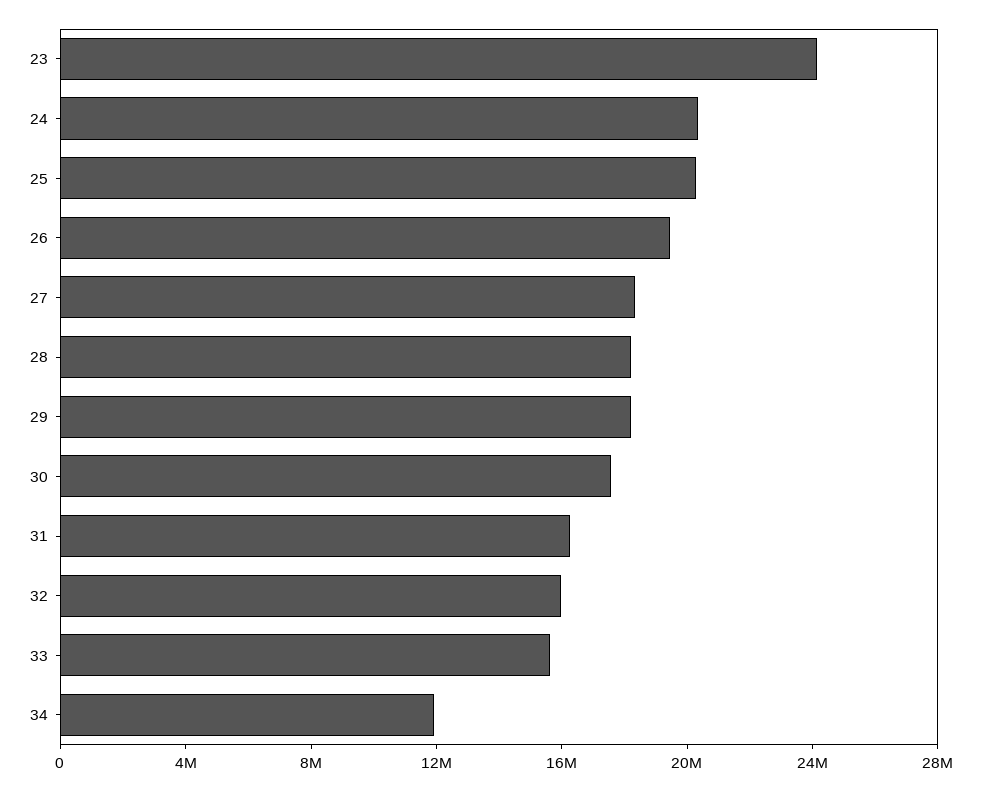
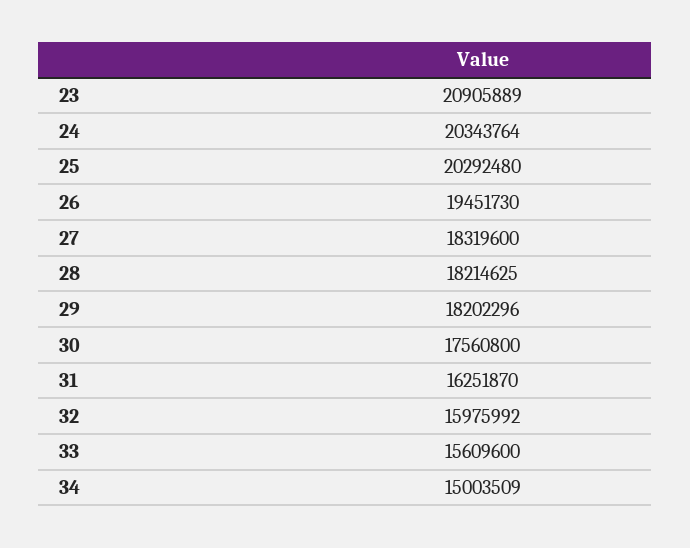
  {
-   "23": 24000000,
+   "23": 20905889,
    "24": 20343764,
    "25": 20292480,
    "26": 19451730,
    "27": 18319600,
    "28": 18214625,
    "29": 18202296,
    "30": 17560800,
    "31": 16251870,
    "32": 15975992,
    "33": 15609600,
-   "34": 12000000
+   "34": 15003509
  }

